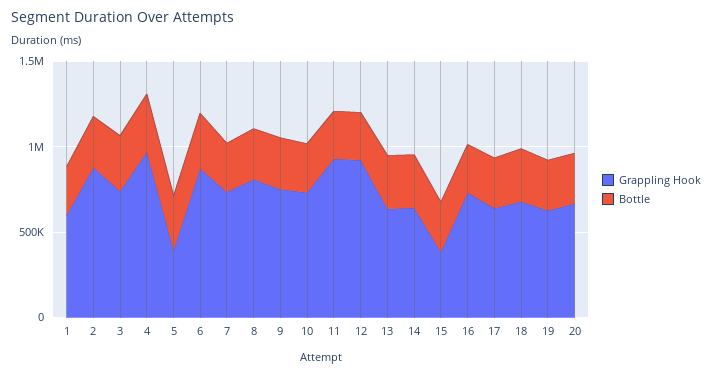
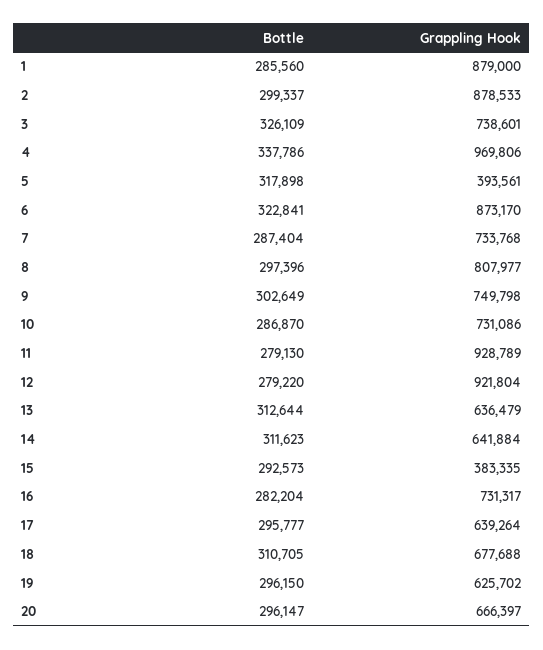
  {
    "Grappling Hook": {
-     "1": 600000,
+     "1": 879000,
      "2": 878533,
      "3": 738601,
      "4": 969806,
      "5": 393561,
      "6": 873170,
      "7": 733768,
      "8": 807977,
      "9": 749798,
      "10": 731086,
      "11": 928789,
      "12": 921804,
      "13": 636479,
      "14": 641884,
      "15": 383335,
      "16": 731317,
      "17": 639264,
      "18": 677688,
      "19": 625702,
      "20": 666397
    },
    "Bottle": {
      "1": 285560,
      "2": 299337,
      "3": 326109,
      "4": 337786,
      "5": 317898,
      "6": 322841,
      "7": 287404,
      "8": 297396,
      "9": 302649,
      "10": 286870,
      "11": 279130,
      "12": 279220,
      "13": 312644,
      "14": 311623,
      "15": 292573,
      "16": 282204,
      "17": 295777,
      "18": 310705,
      "19": 296150,
      "20": 296147
    }
  }

